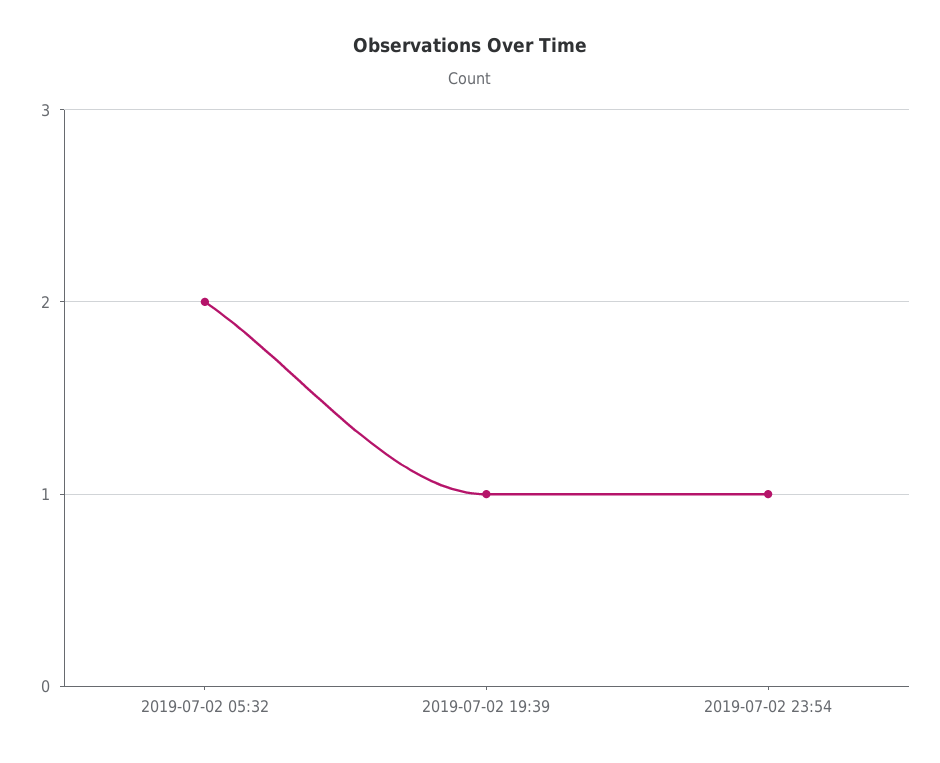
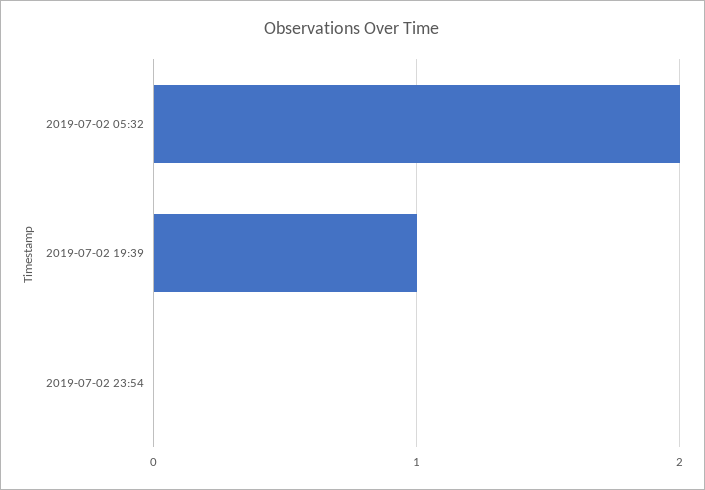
  {
    "2019-07-02 05:32": 2,
    "2019-07-02 19:39": 1,
-   "2019-07-02 23:54": 1
+   "2019-07-02 23:54": 0
  }

